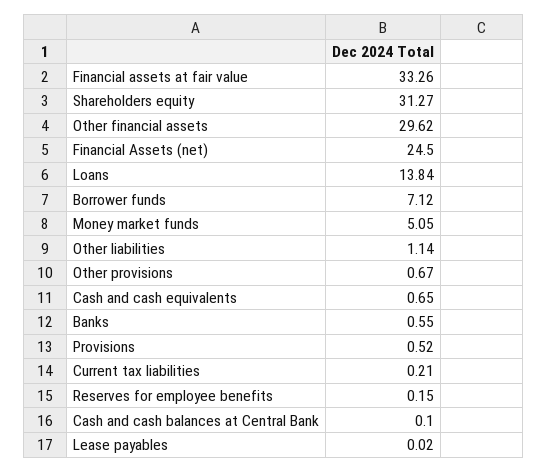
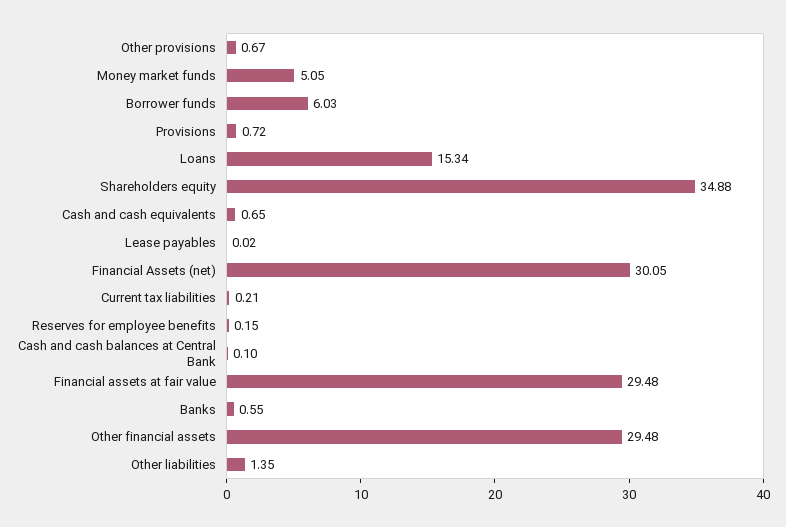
  {
-   "Financial assets at fair value": 33.26,
+   "Financial assets at fair value": 29.48,
-   "Shareholders equity": 31.27,
+   "Shareholders equity": 34.88,
-   "Other financial assets": 29.62,
+   "Other financial assets": 29.48,
-   "Financial Assets (net)": 24.5,
+   "Financial Assets (net)": 30.05,
-   "Loans": 13.84,
+   "Loans": 15.34,
-   "Borrower funds": 7.12,
+   "Borrower funds": 6.03,
    "Money market funds": 5.05,
-   "Other liabilities": 1.14,
+   "Other liabilities": 1.35,
    "Other provisions": 0.67,
    "Cash and cash equivalents": 0.65,
    "Banks": 0.55,
-   "Provisions": 0.52,
+   "Provisions": 0.72,
    "Current tax liabilities": 0.21,
    "Reserves for employee benefits": 0.15,
    "Cash and cash balances at Central Bank": 0.1,
    "Lease payables": 0.02
  }

